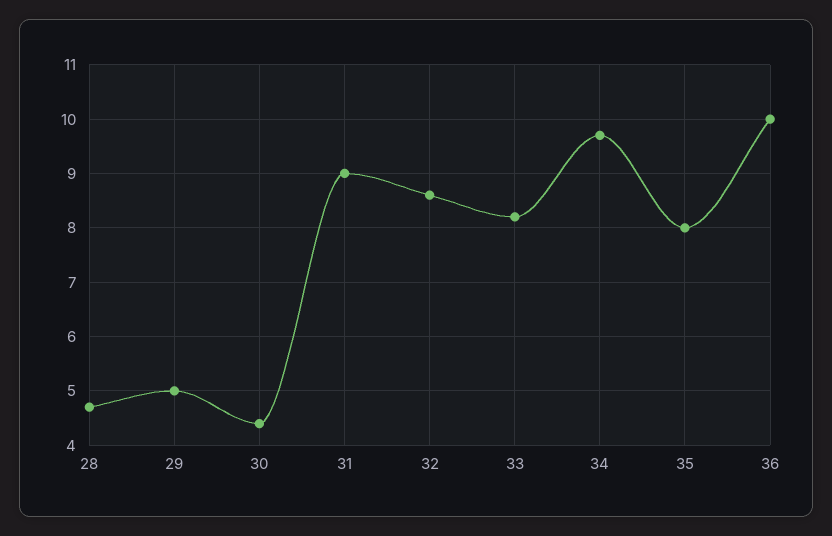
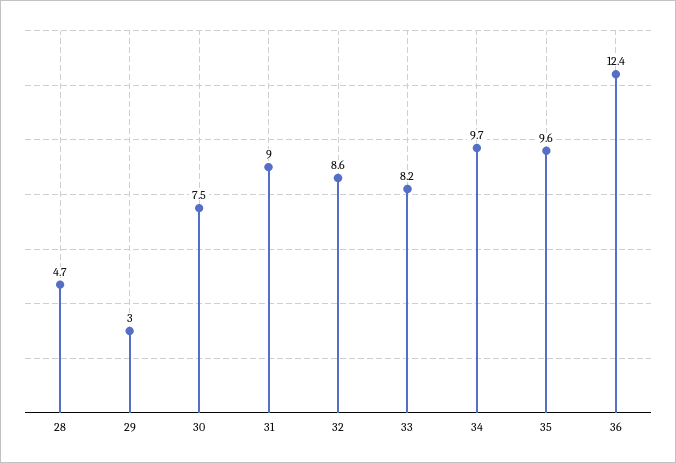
  {
    "28": 4.7,
-   "29": 5,
+   "29": 3,
-   "30": 4.5,
+   "30": 7.5,
    "31": 9,
    "32": 8.6,
    "33": 8.2,
    "34": 9.7,
-   "35": 8,
+   "35": 9.6,
-   "36": 10
+   "36": 12.4
  }

